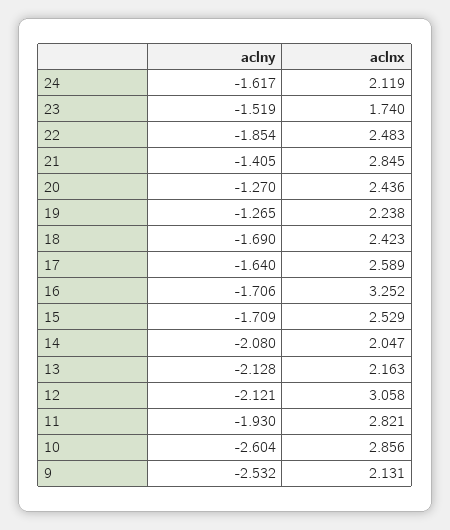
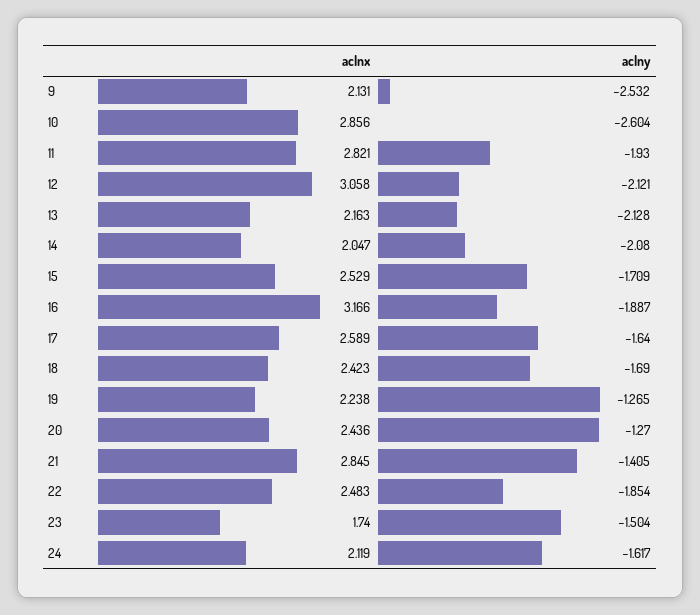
  {
    "aclny": {
      "24": -1.617,
-     "23": -1.519,
+     "23": -1.504,
      "22": -1.854,
      "21": -1.405,
      "20": -1.27,
      "19": -1.265,
      "18": -1.69,
      "17": -1.64,
-     "16": -1.706,
+     "16": -1.887,
      "15": -1.709,
      "14": -2.08,
      "13": -2.128,
      "12": -2.121,
      "11": -1.93,
      "10": -2.604,
      "9": -2.532
    },
    "aclnx": {
      "24": 2.119,
      "23": 1.74,
      "22": 2.483,
      "21": 2.845,
      "20": 2.436,
      "19": 2.238,
      "18": 2.423,
      "17": 2.589,
-     "16": 3.252,
+     "16": 3.166,
      "15": 2.529,
      "14": 2.047,
      "13": 2.163,
      "12": 3.058,
      "11": 2.821,
      "10": 2.856,
      "9": 2.131
    }
  }

